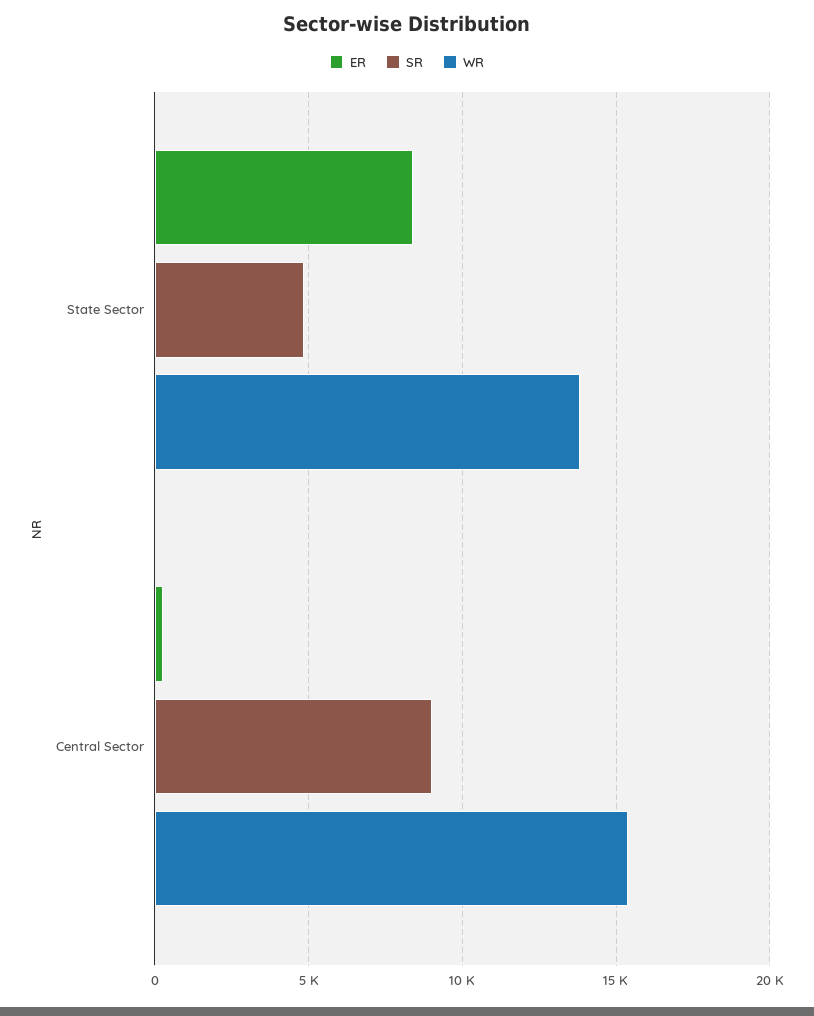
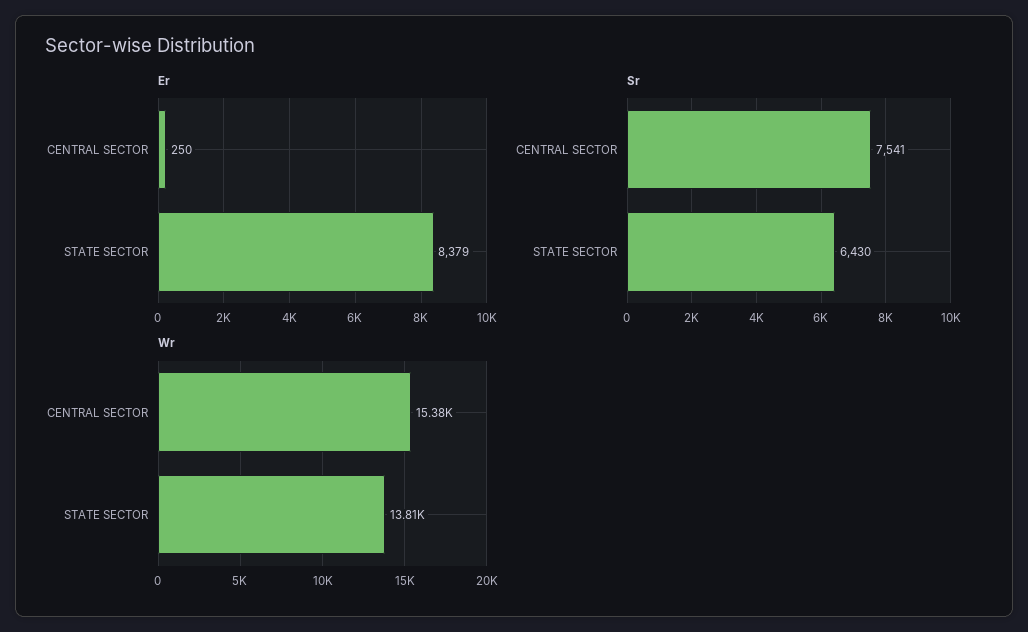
  {
    "ER": {
      "State Sector": 8379,
      "Central Sector": 250
    },
    "SR": {
-     "State Sector": 5000,
+     "State Sector": 6430,
-     "Central Sector": 9000
+     "Central Sector": 7541
    },
    "WR": {
      "State Sector": 13810,
      "Central Sector": 15380
    }
  }

